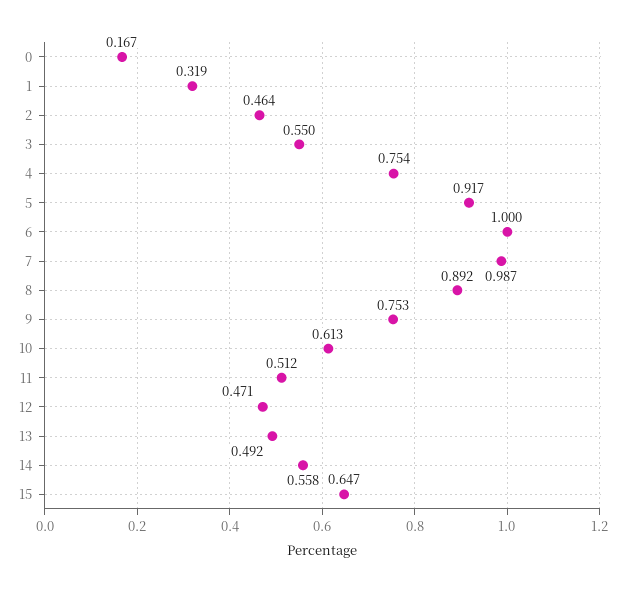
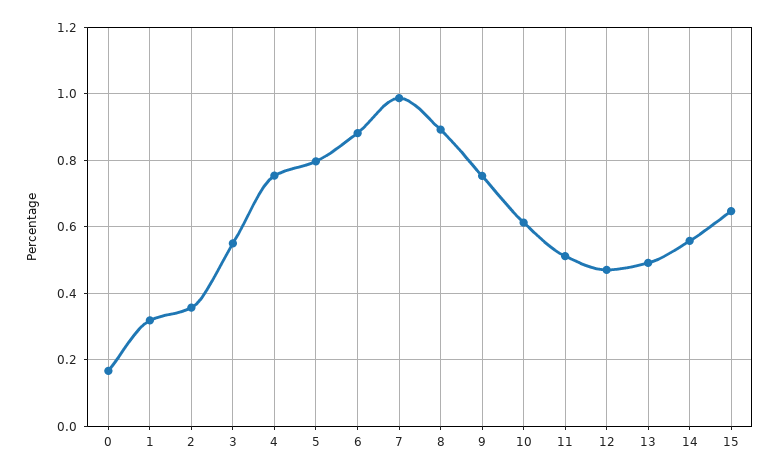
  {
    "0": 0.167,
    "1": 0.319,
-   "2": 0.464,
+   "2": 0.36,
    "3": 0.55,
    "4": 0.754,
-   "5": 0.917,
+   "5": 0.8,
-   "6": 1,
+   "6": 0.88,
    "7": 0.987,
    "8": 0.892,
    "9": 0.753,
    "10": 0.613,
    "11": 0.512,
    "12": 0.471,
    "13": 0.492,
    "14": 0.558,
    "15": 0.647
  }

